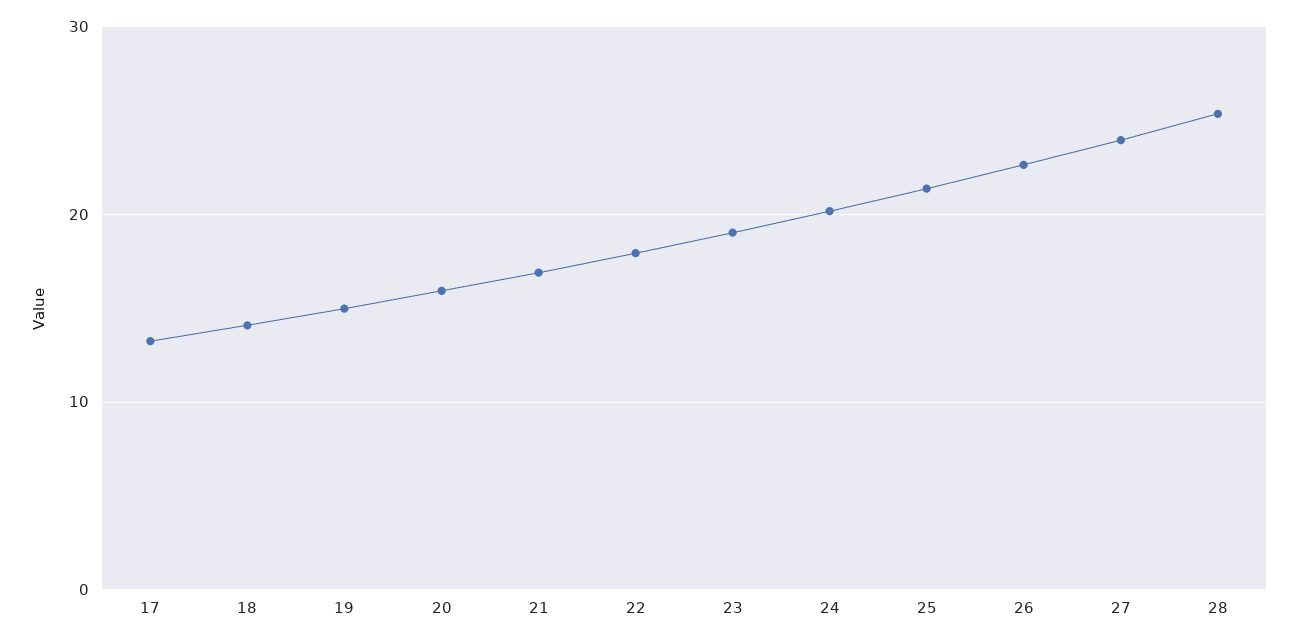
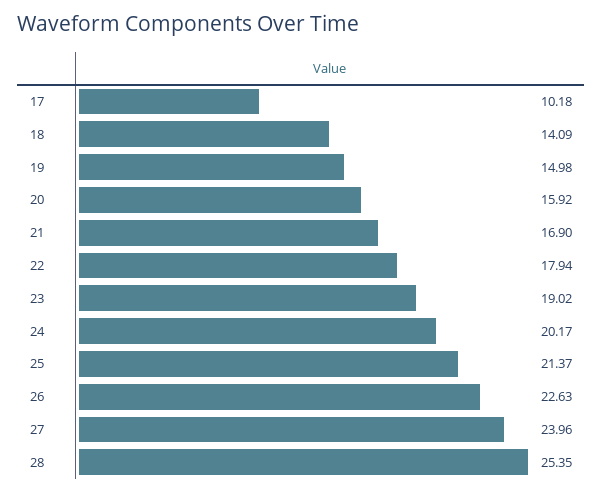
  {
-   "17": 13,
+   "17": 10.18,
    "18": 14.09,
    "19": 14.98,
    "20": 15.92,
    "21": 16.9,
    "22": 17.94,
    "23": 19.02,
    "24": 20.17,
    "25": 21.37,
    "26": 22.63,
    "27": 23.96,
    "28": 25.35
  }

